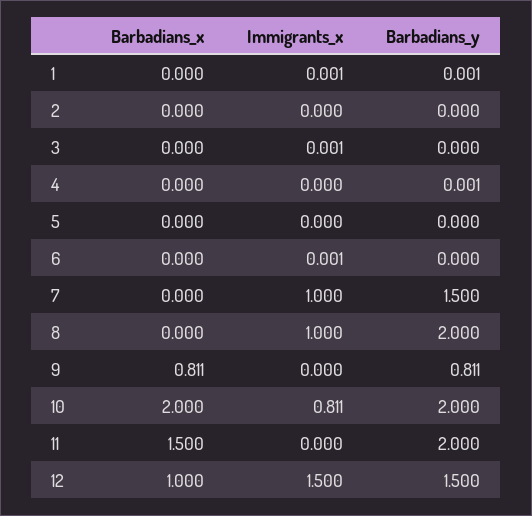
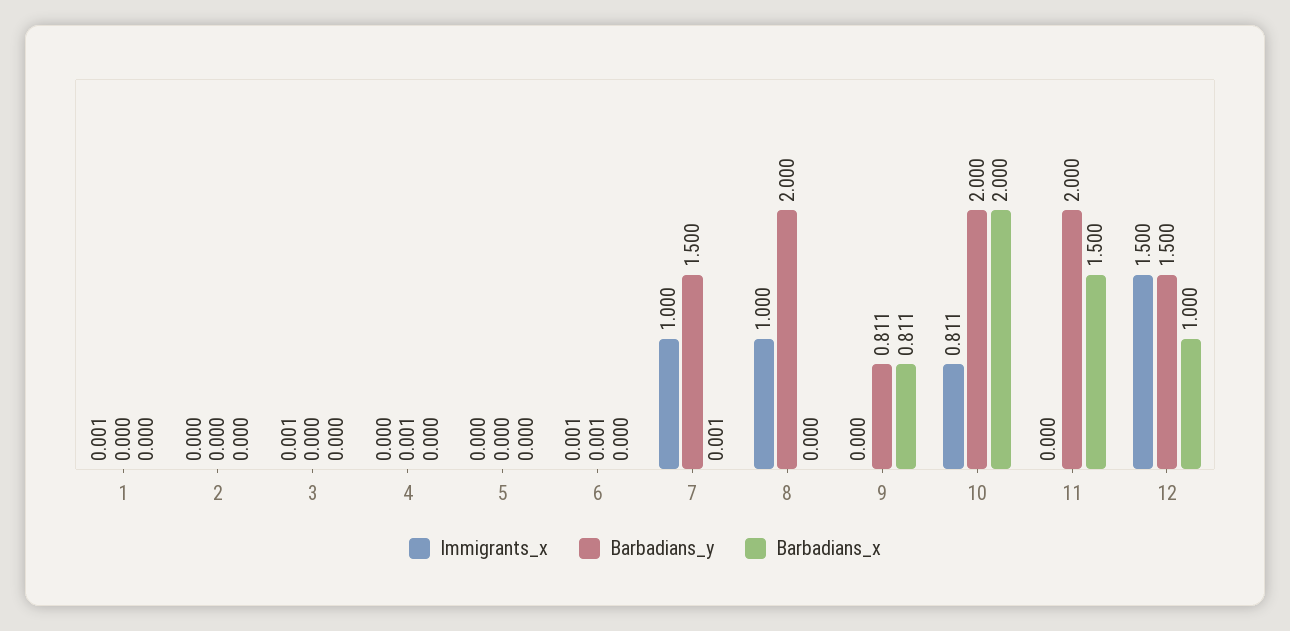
  {
    "Barbadians_x": {
      "1": 0,
      "2": 0,
      "3": 0,
      "4": 0,
      "5": 0,
      "6": 0,
-     "7": 0,
+     "7": 0.001,
      "8": 0,
      "9": 0.811,
      "10": 2,
      "11": 1.5,
      "12": 1
    },
    "Immigrants_x": {
      "1": 0.001,
      "2": 0,
      "3": 0.001,
      "4": 0,
      "5": 0,
      "6": 0.001,
      "7": 1,
      "8": 1,
      "9": 0,
      "10": 0.811,
      "11": 0,
      "12": 1.5
    },
    "Barbadians_y": {
-     "1": 0.001,
+     "1": 0,
      "2": 0,
      "3": 0,
      "4": 0.001,
      "5": 0,
-     "6": 0,
+     "6": 0.001,
      "7": 1.5,
      "8": 2,
      "9": 0.811,
      "10": 2,
      "11": 2,
      "12": 1.5
    }
  }

